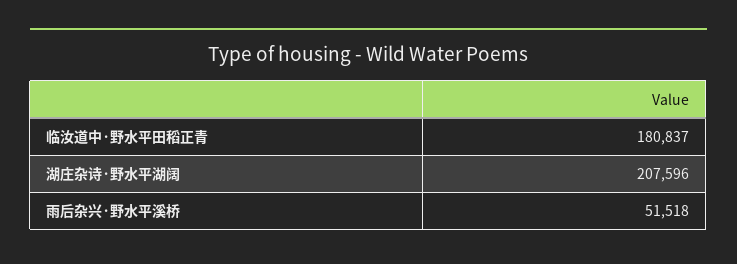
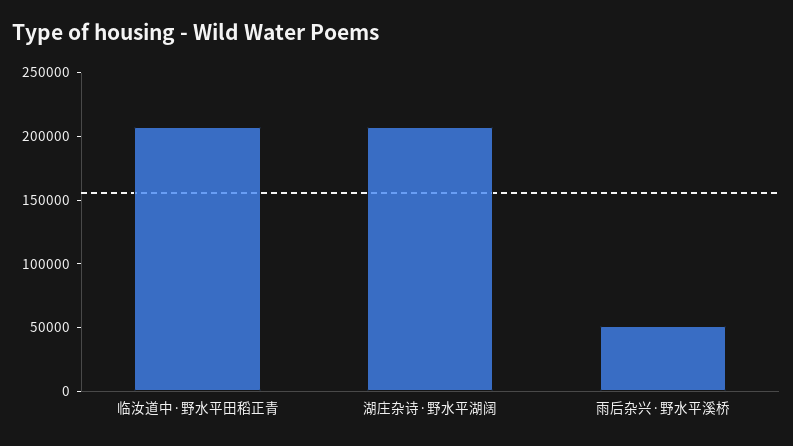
  {
-   "临汝道中·野水平田稻正青": 180837,
+   "临汝道中·野水平田稻正青": 210000,
    "湖庄杂诗·野水平湖阔": 207596,
    "雨后杂兴·野水平溪桥": 51518
  }

